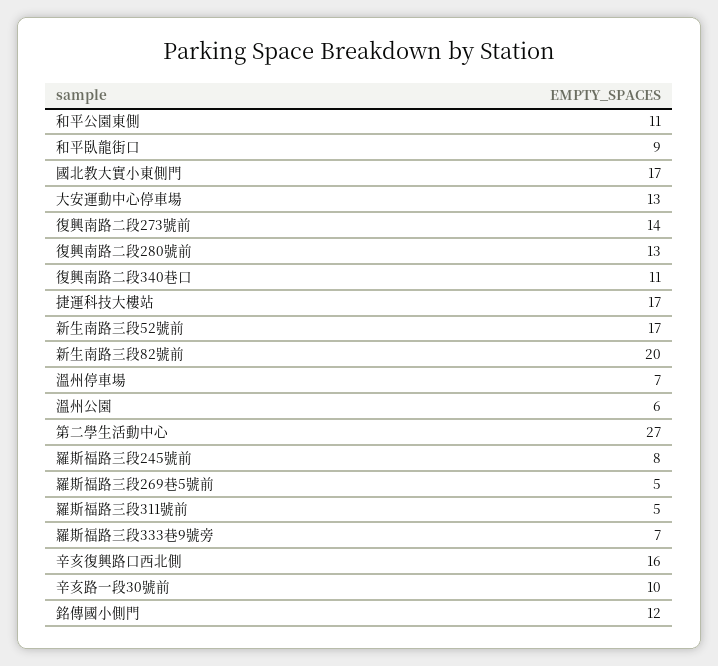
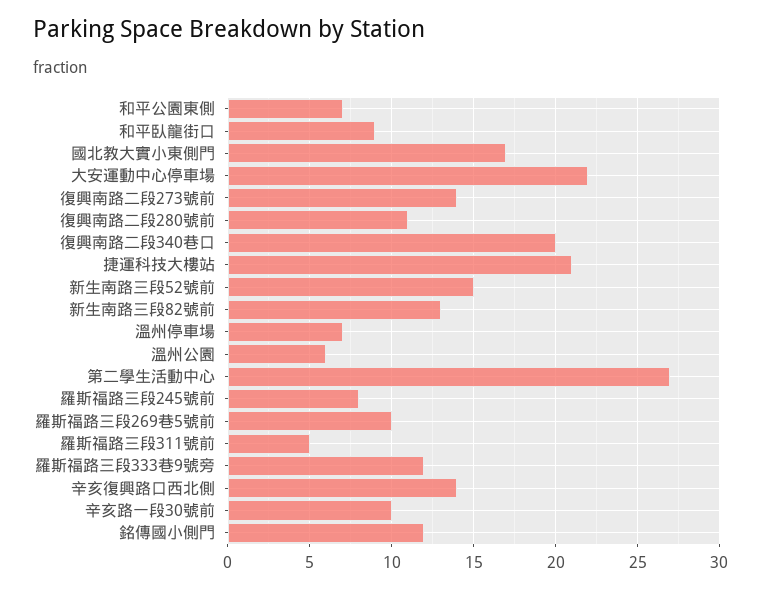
  {
-   "和平公園東側": 11,
+   "和平公園東側": 7,
    "和平臥龍街口": 9,
    "國北教大實小東側門": 17,
-   "大安運動中心停車場": 13,
+   "大安運動中心停車場": 22,
    "復興南路二段273號前": 14,
-   "復興南路二段280號前": 13,
+   "復興南路二段280號前": 11,
-   "復興南路二段340巷口": 11,
+   "復興南路二段340巷口": 20,
-   "捷運科技大樓站": 17,
+   "捷運科技大樓站": 21,
-   "新生南路三段52號前": 17,
+   "新生南路三段52號前": 15,
-   "新生南路三段82號前": 20,
+   "新生南路三段82號前": 13,
    "溫州停車場": 7,
    "溫州公園": 6,
    "第二學生活動中心": 27,
    "羅斯福路三段245號前": 8,
-   "羅斯福路三段269巷5號前": 5,
+   "羅斯福路三段269巷5號前": 10,
    "羅斯福路三段311號前": 5,
-   "羅斯福路三段333巷9號旁": 7,
+   "羅斯福路三段333巷9號旁": 12,
-   "辛亥復興路口西北側": 16,
+   "辛亥復興路口西北側": 14,
    "辛亥路一段30號前": 10,
    "銘傳國小側門": 12
  }

